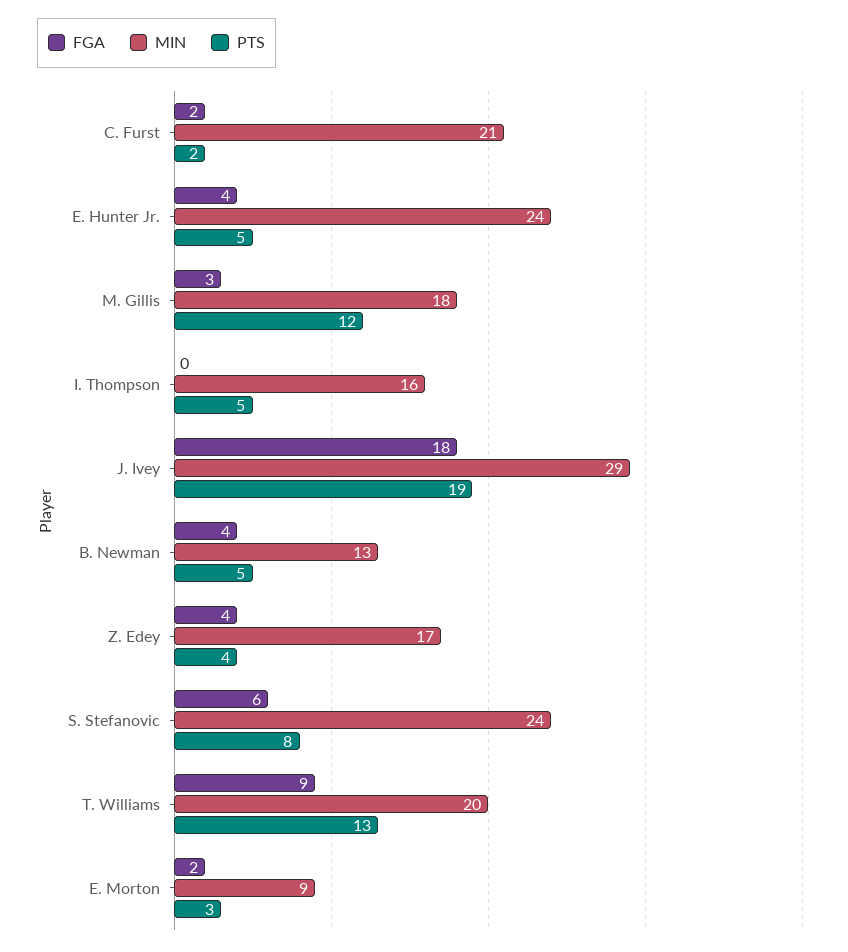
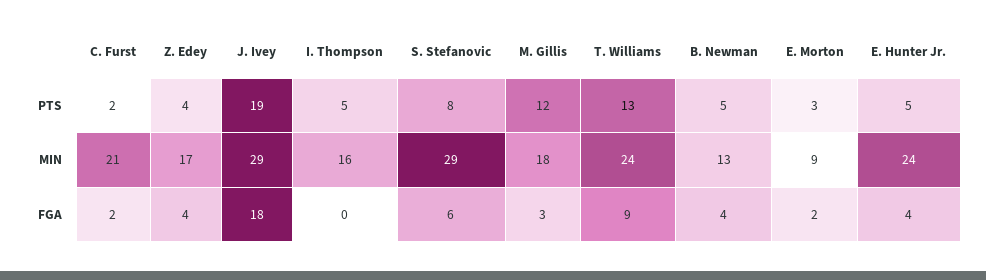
  {
    "FGA": {
      "C. Furst": 2,
      "E. Hunter Jr.": 4,
      "M. Gillis": 3,
      "I. Thompson": 0,
      "J. Ivey": 18,
      "B. Newman": 4,
      "Z. Edey": 4,
      "S. Stefanovic": 6,
      "T. Williams": 9,
      "E. Morton": 2
    },
    "MIN": {
      "C. Furst": 21,
      "E. Hunter Jr.": 24,
      "M. Gillis": 18,
      "I. Thompson": 16,
      "J. Ivey": 29,
      "B. Newman": 13,
      "Z. Edey": 17,
-     "S. Stefanovic": 24,
+     "S. Stefanovic": 29,
-     "T. Williams": 20,
+     "T. Williams": 24,
      "E. Morton": 9
    },
    "PTS": {
      "C. Furst": 2,
      "E. Hunter Jr.": 5,
      "M. Gillis": 12,
      "I. Thompson": 5,
      "J. Ivey": 19,
      "B. Newman": 5,
      "Z. Edey": 4,
      "S. Stefanovic": 8,
      "T. Williams": 13,
      "E. Morton": 3
    }
  }

